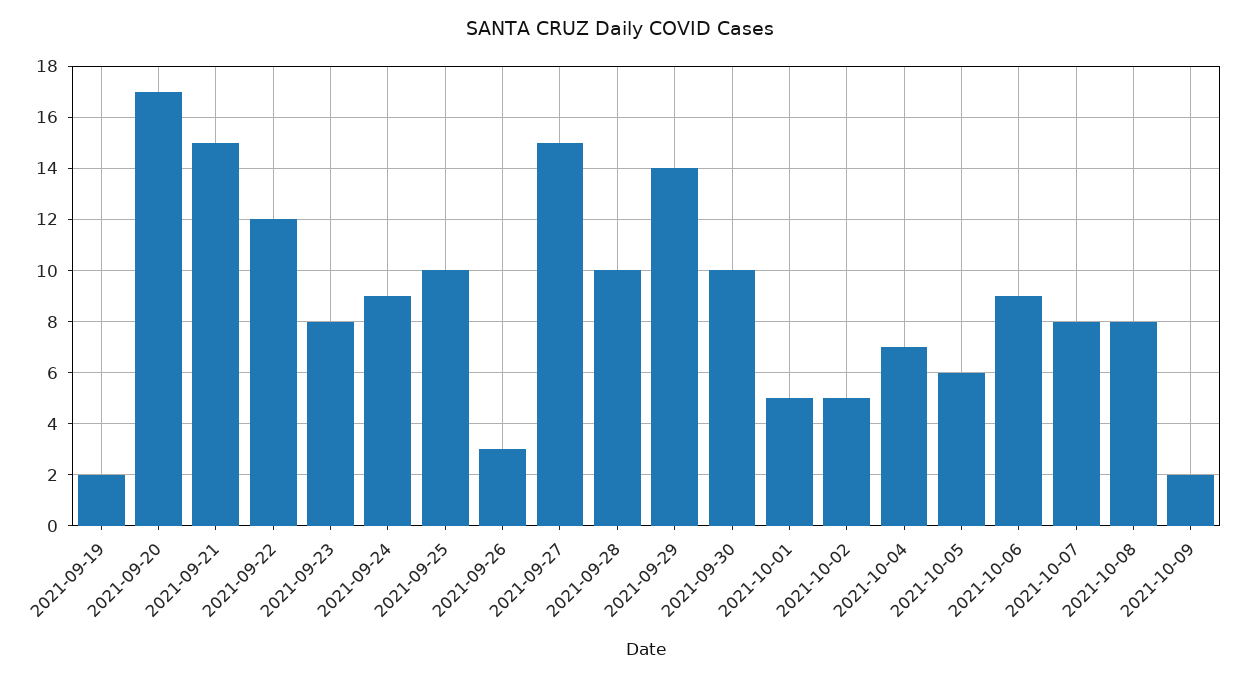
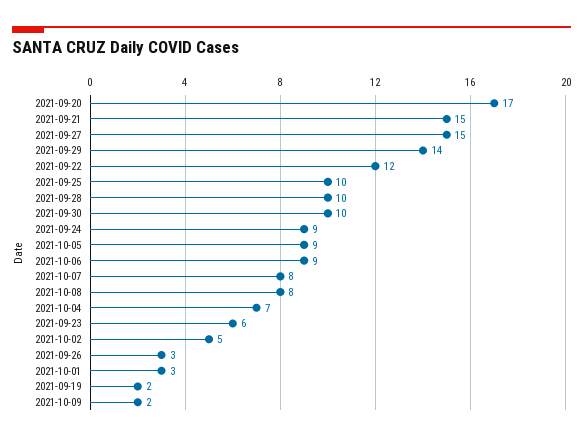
  {
    "2021-09-19": 2,
    "2021-09-20": 17,
    "2021-09-21": 15,
    "2021-09-22": 12,
-   "2021-09-23": 8,
+   "2021-09-23": 6,
    "2021-09-24": 9,
    "2021-09-25": 10,
    "2021-09-26": 3,
    "2021-09-27": 15,
    "2021-09-28": 10,
    "2021-09-29": 14,
    "2021-09-30": 10,
-   "2021-10-01": 5,
+   "2021-10-01": 3,
    "2021-10-02": 5,
    "2021-10-04": 7,
-   "2021-10-05": 6,
+   "2021-10-05": 9,
    "2021-10-06": 9,
    "2021-10-07": 8,
    "2021-10-08": 8,
    "2021-10-09": 2
  }

